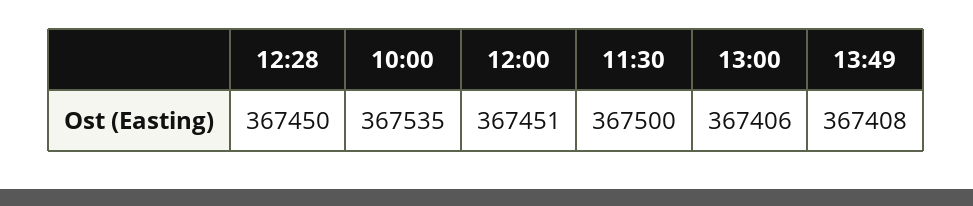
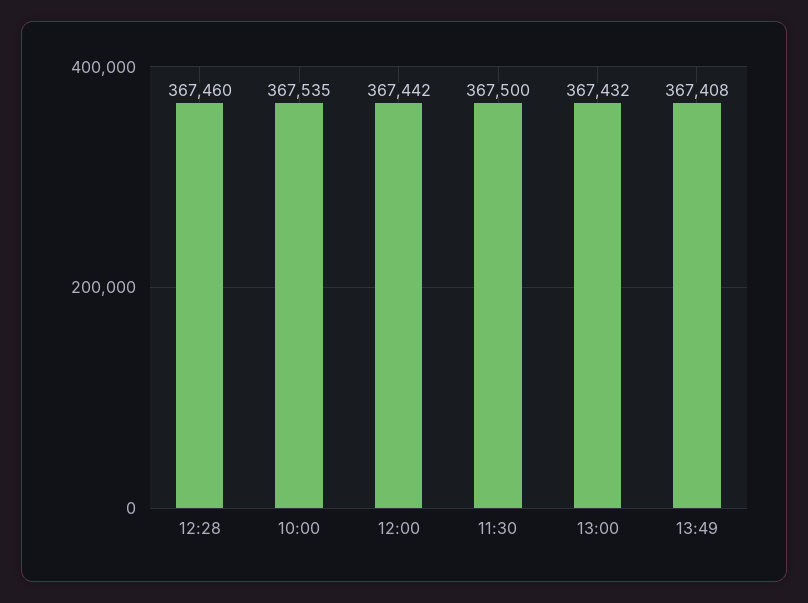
  {
-   "12:28": 367450,
+   "12:28": 367460,
    "10:00": 367535,
-   "12:00": 367451,
+   "12:00": 367442,
    "11:30": 367500,
-   "13:00": 367406,
+   "13:00": 367432,
    "13:49": 367408
  }

